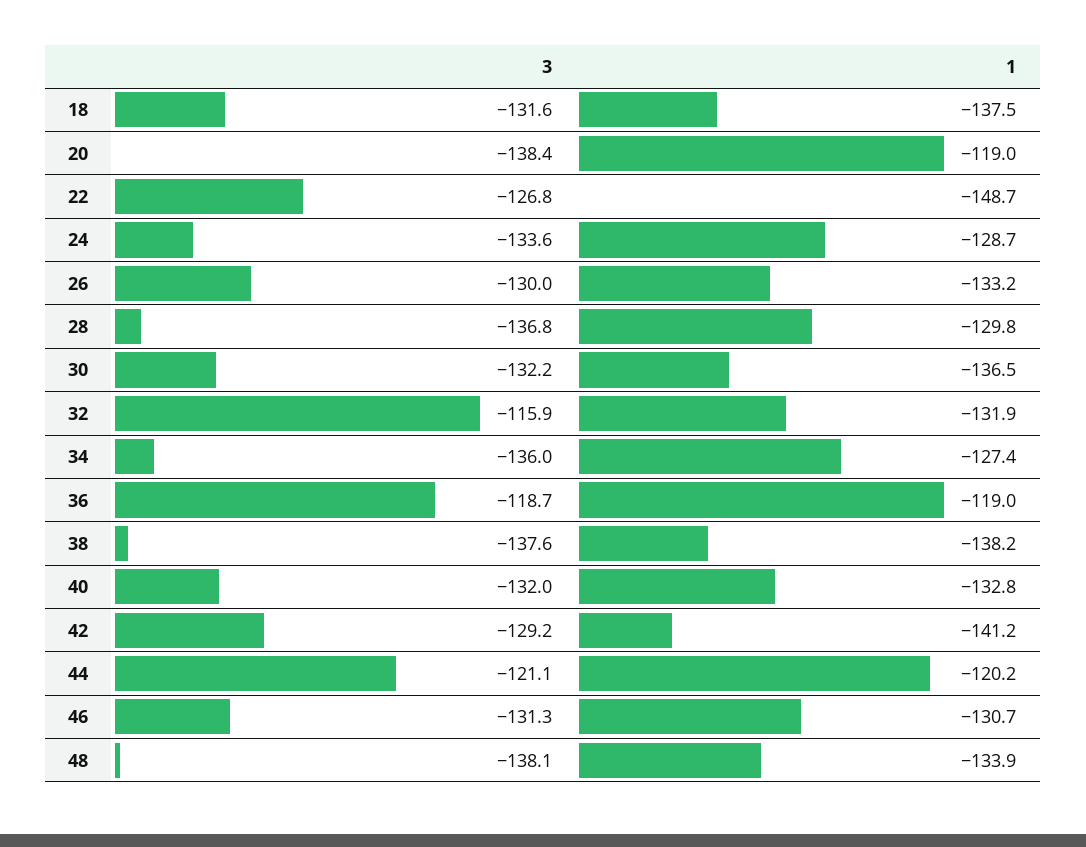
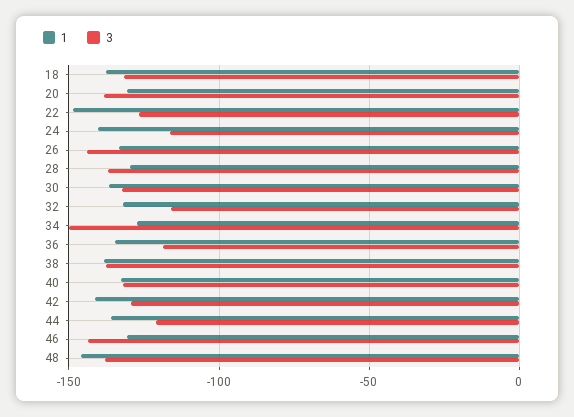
  {
    "3": {
      "18": -131.6,
      "20": -138.4,
      "22": -126.8,
-     "24": -133.6,
+     "24": -115,
-     "26": -130,
+     "26": -145,
      "28": -136.8,
      "30": -132.2,
      "32": -115.9,
-     "34": -136,
+     "34": -150,
      "36": -118.7,
      "38": -137.6,
      "40": -132,
      "42": -129.2,
      "44": -121.1,
-     "46": -131.3,
+     "46": -145,
      "48": -138.1
    },
    "1": {
      "18": -137.5,
-     "20": -119,
+     "20": -130,
      "22": -148.7,
-     "24": -128.7,
+     "24": -140,
      "26": -133.2,
      "28": -129.8,
      "30": -136.5,
      "32": -131.9,
      "34": -127.4,
-     "36": -119,
+     "36": -135,
      "38": -138.2,
      "40": -132.8,
      "42": -141.2,
-     "44": -120.2,
+     "44": -135,
      "46": -130.7,
-     "48": -133.9
+     "48": -145
    }
  }

